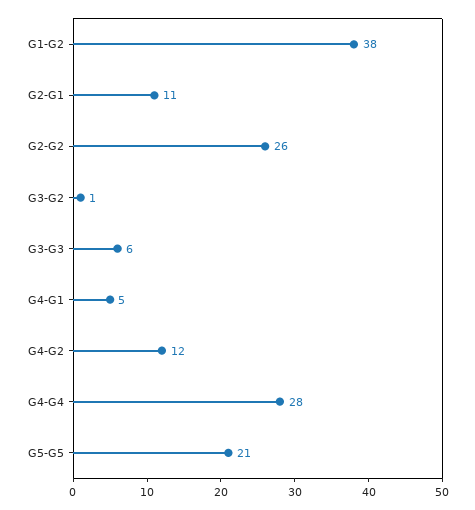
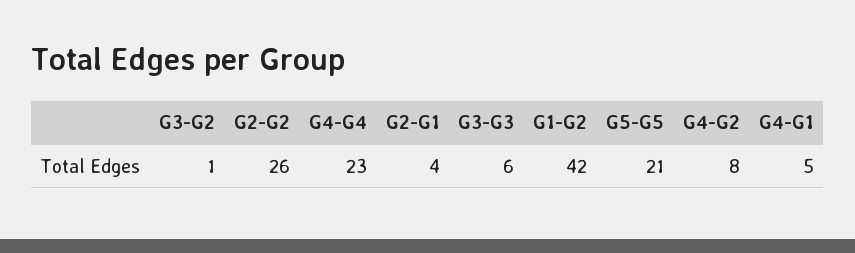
  {
-   "G1-G2": 38,
+   "G1-G2": 42,
-   "G2-G1": 11,
+   "G2-G1": 4,
    "G2-G2": 26,
    "G3-G2": 1,
    "G3-G3": 6,
    "G4-G1": 5,
-   "G4-G2": 12,
+   "G4-G2": 8,
-   "G4-G4": 28,
+   "G4-G4": 23,
    "G5-G5": 21
  }

